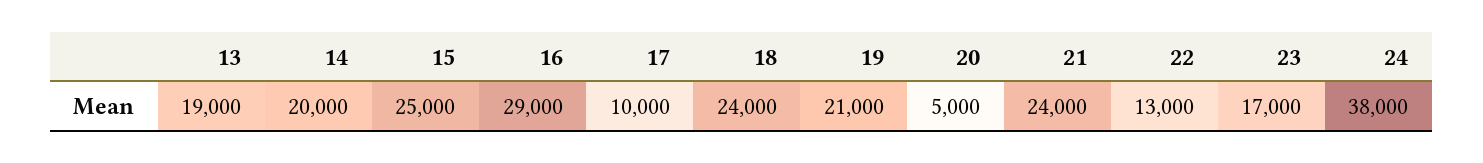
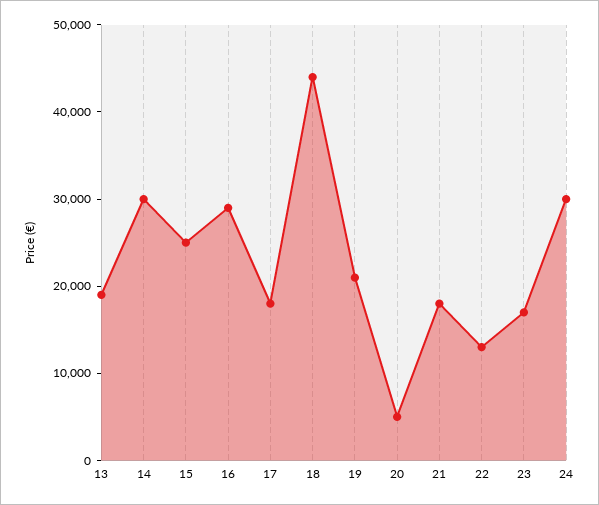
  {
    "13": 19000,
-   "14": 20000,
+   "14": 30000,
    "15": 25000,
    "16": 29000,
-   "17": 10000,
+   "17": 18000,
-   "18": 24000,
+   "18": 44000,
    "19": 21000,
    "20": 5000,
-   "21": 24000,
+   "21": 18000,
    "22": 13000,
    "23": 17000,
-   "24": 38000
+   "24": 30000
  }

